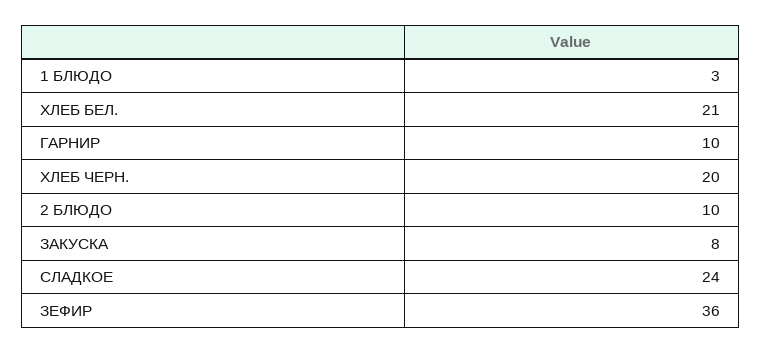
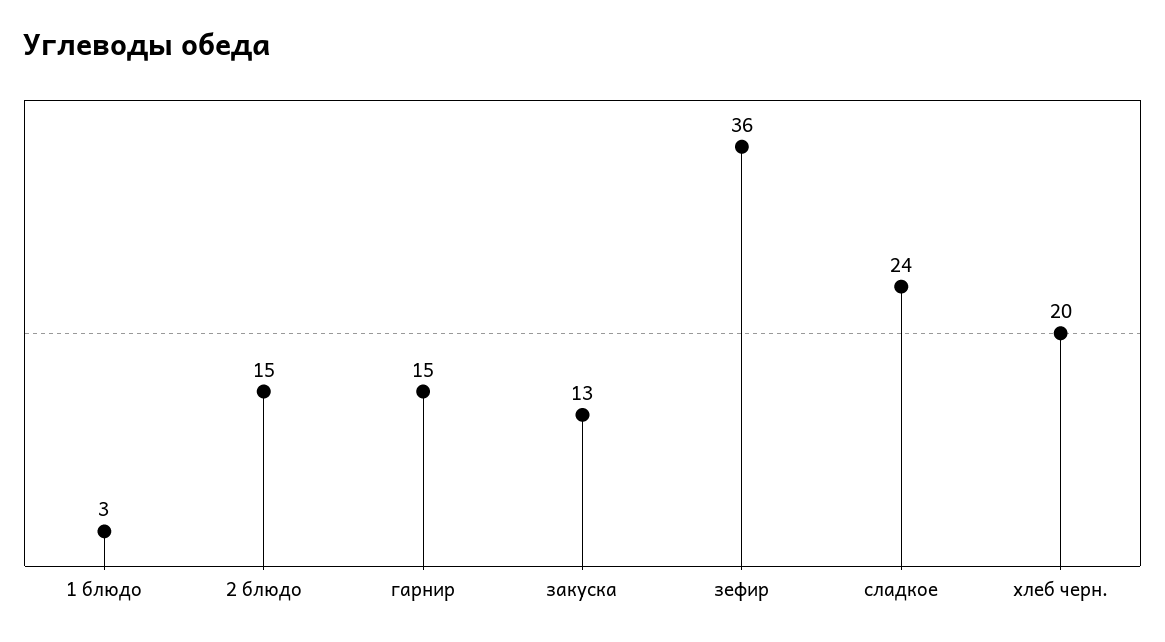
  {
    "1 БЛЮДО": 3,
-   "ХЛЕБ БЕЛ.": 21,
-   "ГАРНИР": 10,
+   "ГАРНИР": 15,
    "ХЛЕБ ЧЕРН.": 20,
-   "2 БЛЮДО": 10,
+   "2 БЛЮДО": 15,
-   "ЗАКУСКА": 8,
+   "ЗАКУСКА": 13,
    "СЛАДКОЕ": 24,
    "ЗЕФИР": 36
  }

